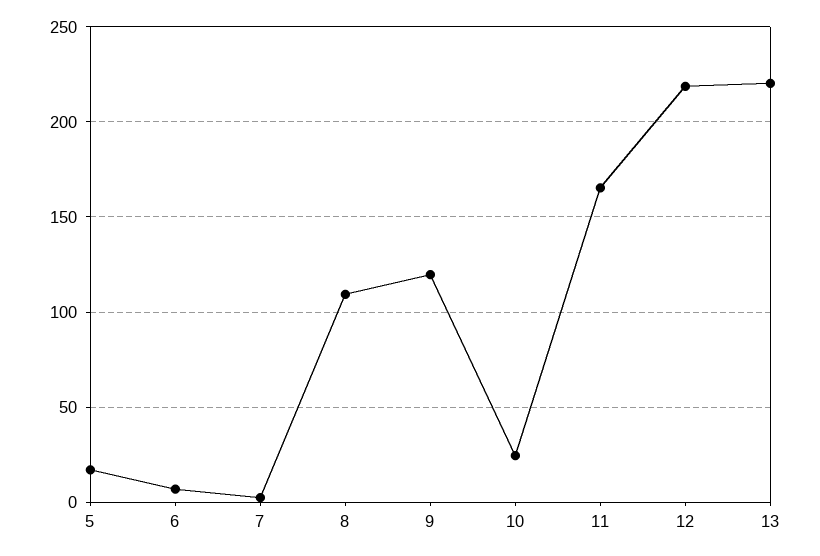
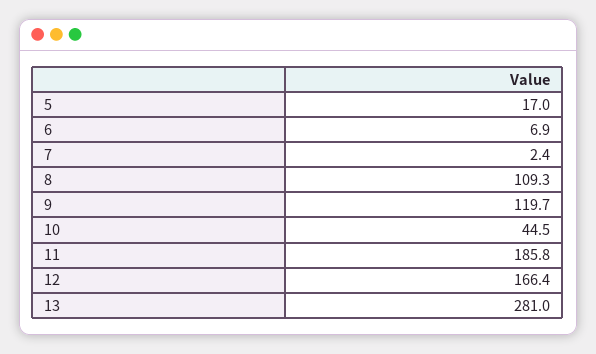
  {
    "5": 17,
    "6": 6.9,
    "7": 2.4,
    "8": 109.3,
    "9": 119.7,
-   "10": 25,
+   "10": 44.5,
-   "11": 165,
+   "11": 185.8,
-   "12": 220,
+   "12": 166.4,
-   "13": 220
+   "13": 281
  }

